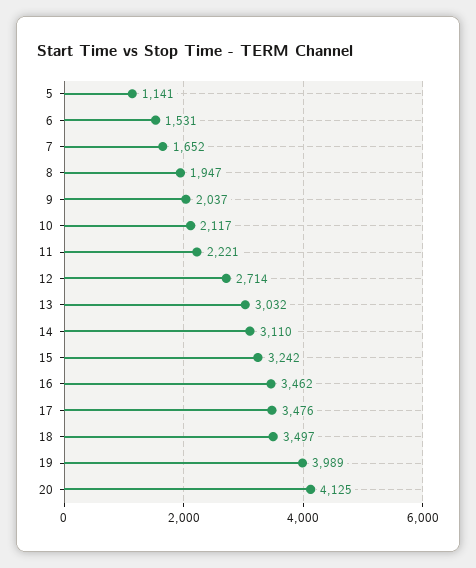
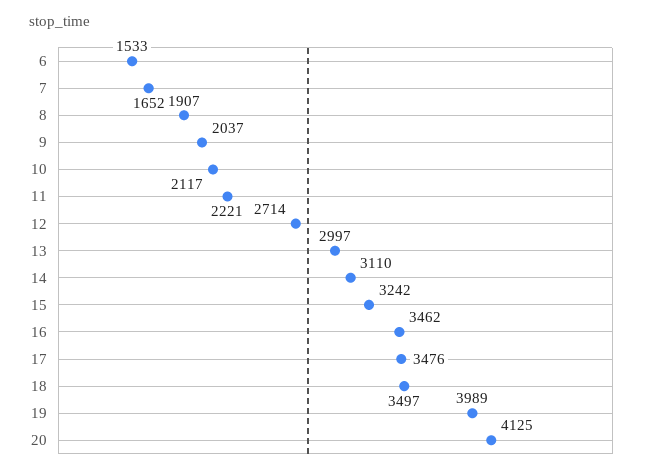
  {
-   "5": 1141,
-   "6": 1531,
+   "6": 1533,
    "7": 1652,
-   "8": 1947,
+   "8": 1907,
    "9": 2037,
    "10": 2117,
    "11": 2221,
    "12": 2714,
-   "13": 3032,
+   "13": 2997,
    "14": 3110,
    "15": 3242,
    "16": 3462,
    "17": 3476,
    "18": 3497,
    "19": 3989,
    "20": 4125
  }

